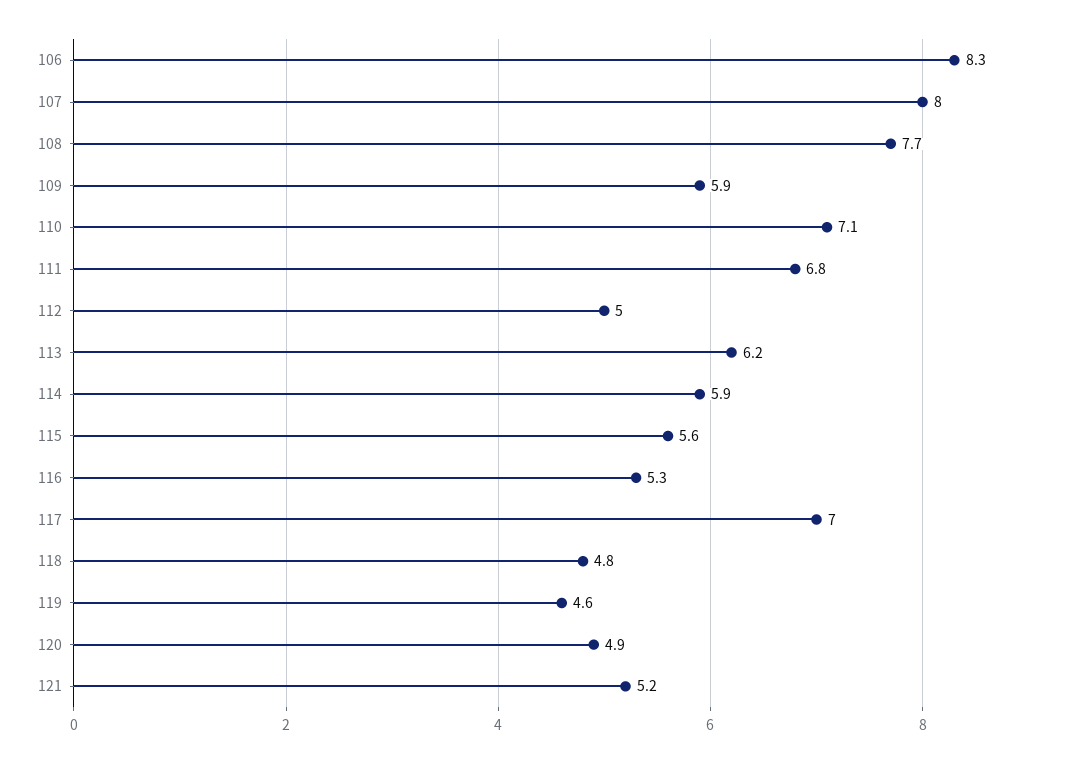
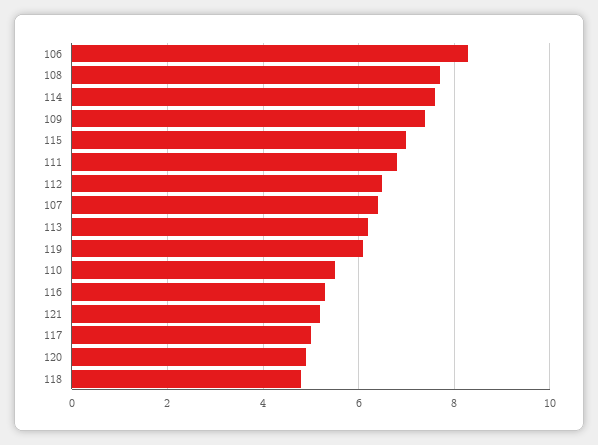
  {
    "106": 8.3,
-   "107": 8,
+   "107": 6.5,
    "108": 7.7,
-   "109": 5.9,
+   "109": 7.5,
-   "110": 7.1,
+   "110": 5.5,
    "111": 6.8,
-   "112": 5,
+   "112": 6.5,
    "113": 6.2,
-   "114": 5.9,
+   "114": 7.5,
-   "115": 5.6,
+   "115": 7,
    "116": 5.3,
-   "117": 7,
+   "117": 5,
    "118": 4.8,
-   "119": 4.6,
+   "119": 6,
    "120": 4.9,
    "121": 5.2
  }

